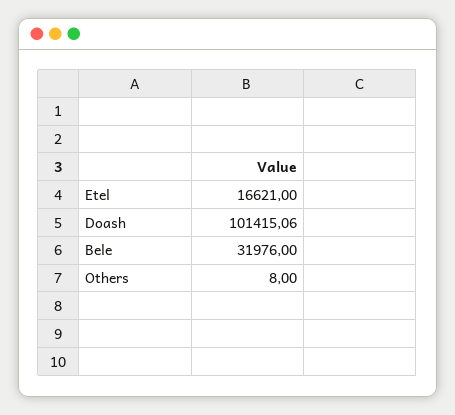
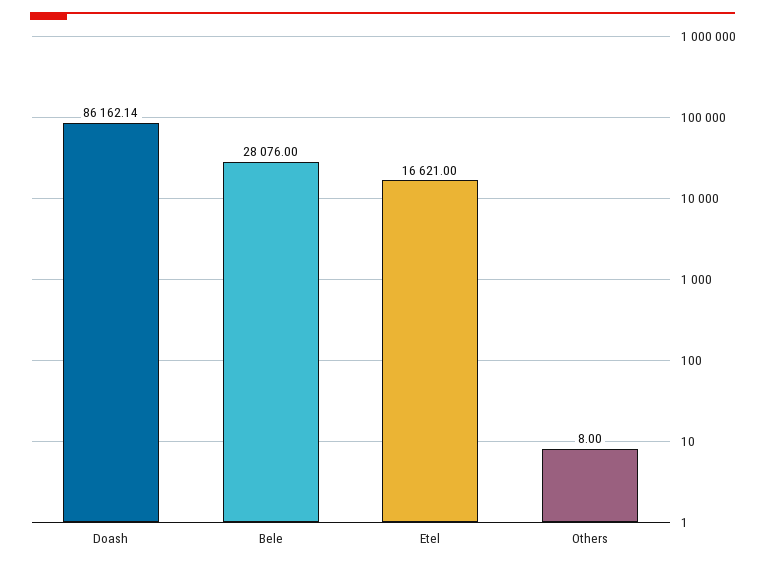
  {
    "Etel": 16621,
-   "Doash": 101415.06,
+   "Doash": 86162.14,
-   "Bele": 31976,
+   "Bele": 28076,
    "Others": 8
  }

